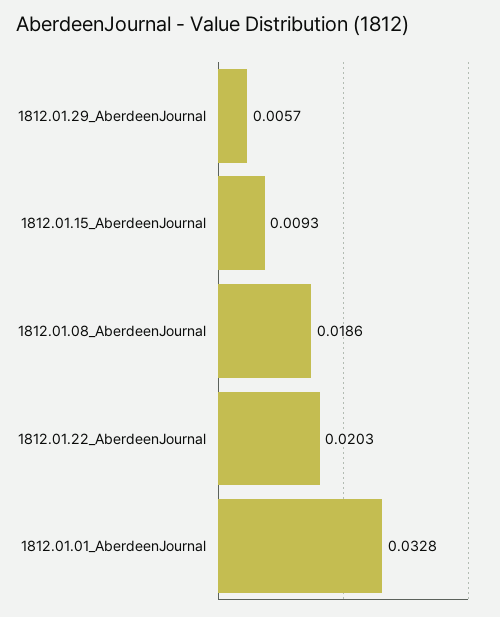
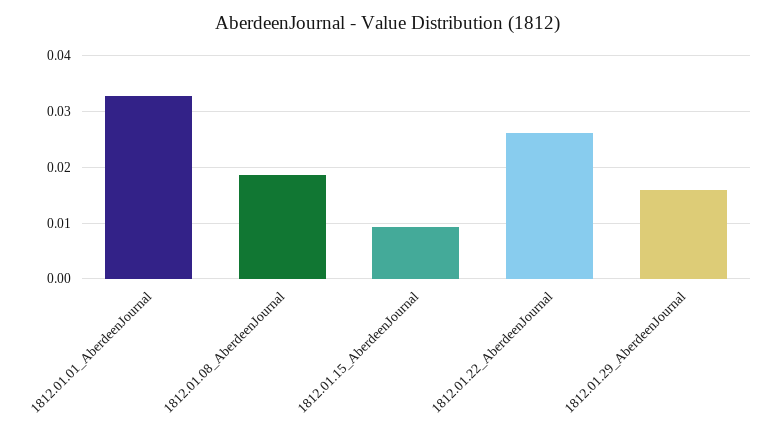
  {
-   "1812.01.29_AberdeenJournal": 0.0057,
+   "1812.01.29_AberdeenJournal": 0.016,
    "1812.01.15_AberdeenJournal": 0.0093,
    "1812.01.08_AberdeenJournal": 0.0186,
-   "1812.01.22_AberdeenJournal": 0.0203,
+   "1812.01.22_AberdeenJournal": 0.026,
    "1812.01.01_AberdeenJournal": 0.0328
  }

